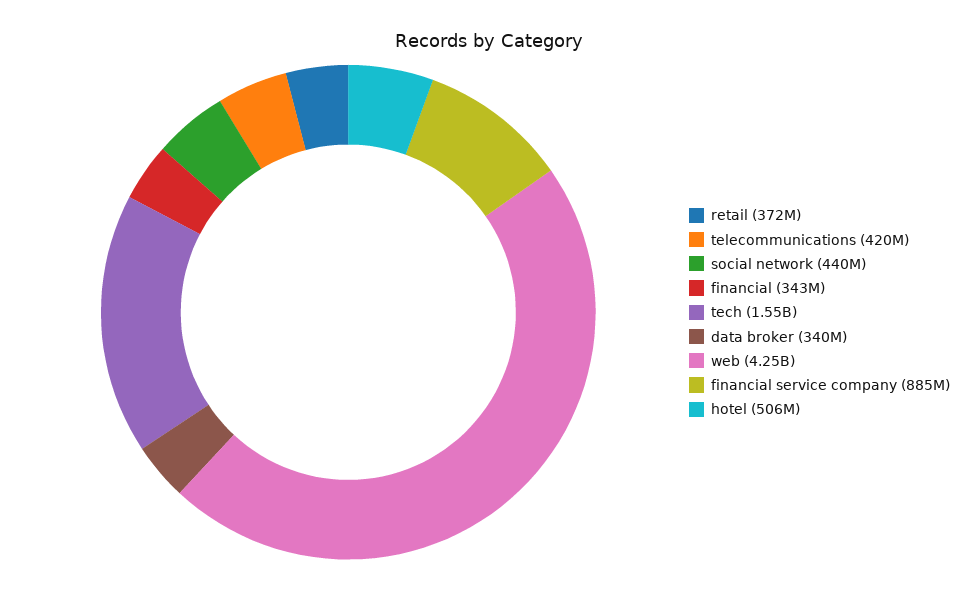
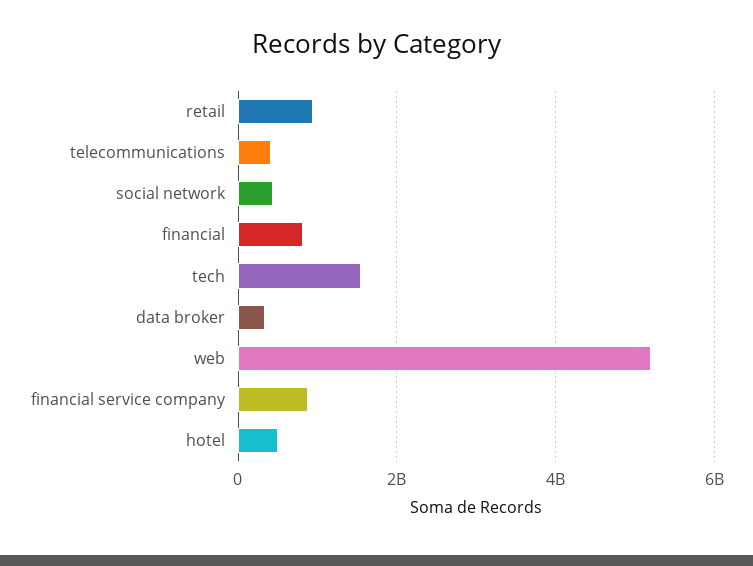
  {
-   "retail": 372000000,
+   "retail": 1000000000,
    "telecommunications": 420000000,
    "social network": 440000000,
-   "financial": 343000000,
+   "financial": 800000000,
    "tech": 1550000000,
    "data broker": 340000000,
-   "web": 4250000000,
+   "web": 5200000000,
    "financial service company": 885000000,
    "hotel": 506000000
  }

